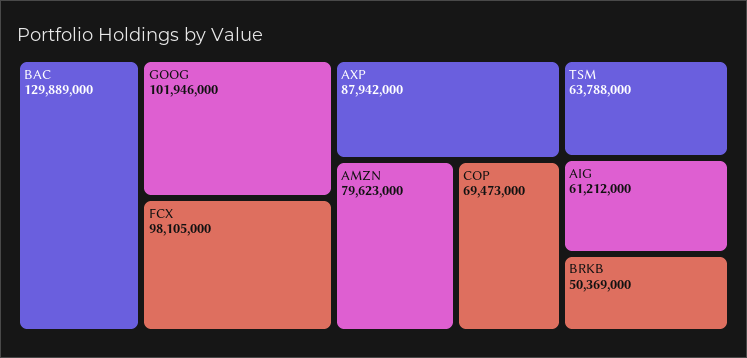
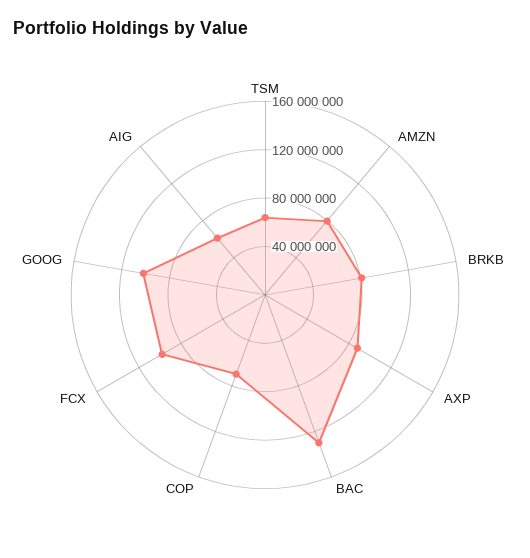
  {
    "BAC": 129889000,
    "GOOG": 101946000,
    "FCX": 98105000,
    "AXP": 87942000,
    "AMZN": 79623000,
    "COP": 69473000,
    "TSM": 63788000,
    "AIG": 61212000,
-   "BRKB": 50369000
+   "BRKB": 80000000
  }

